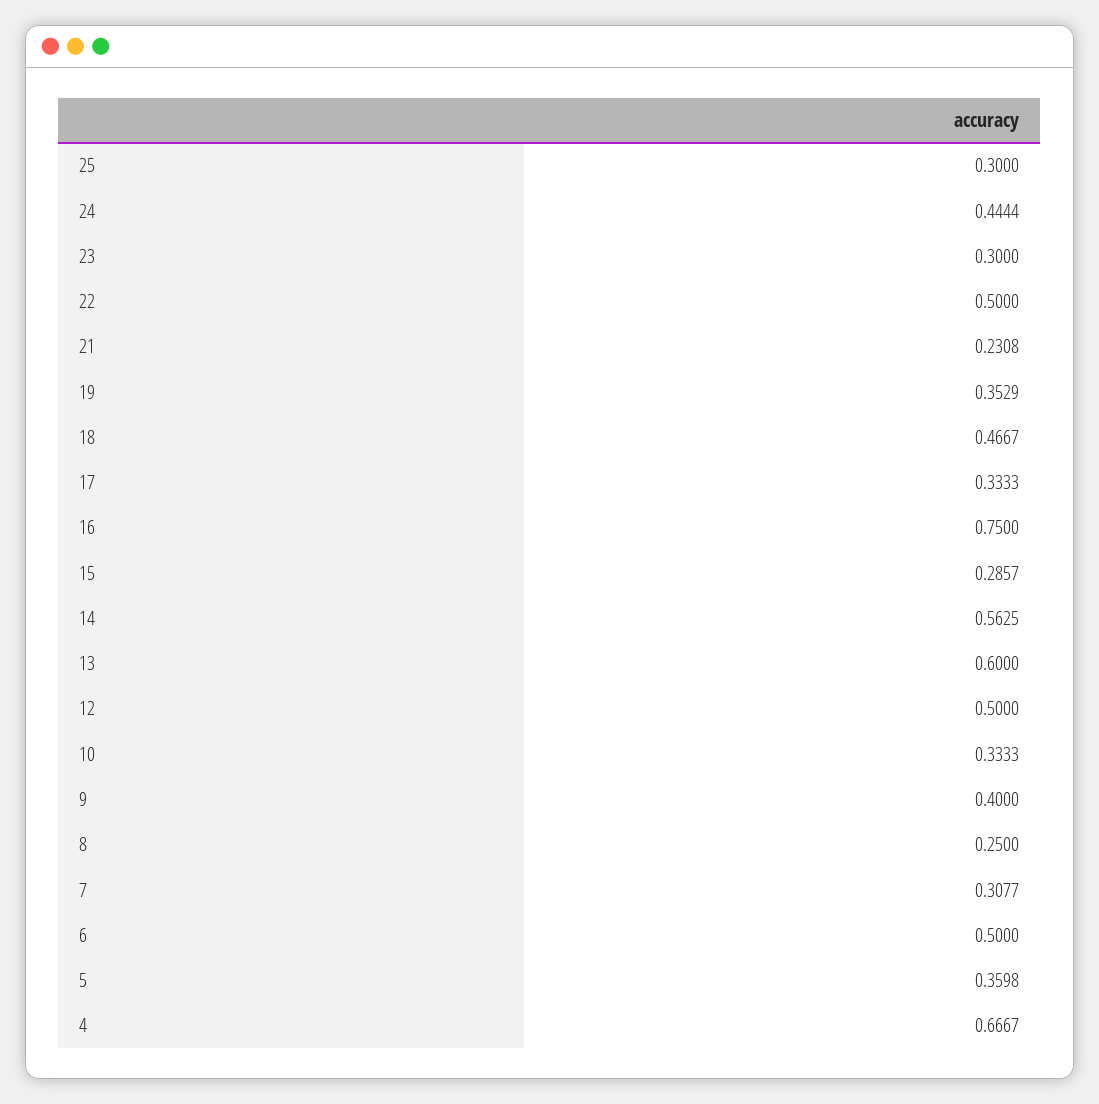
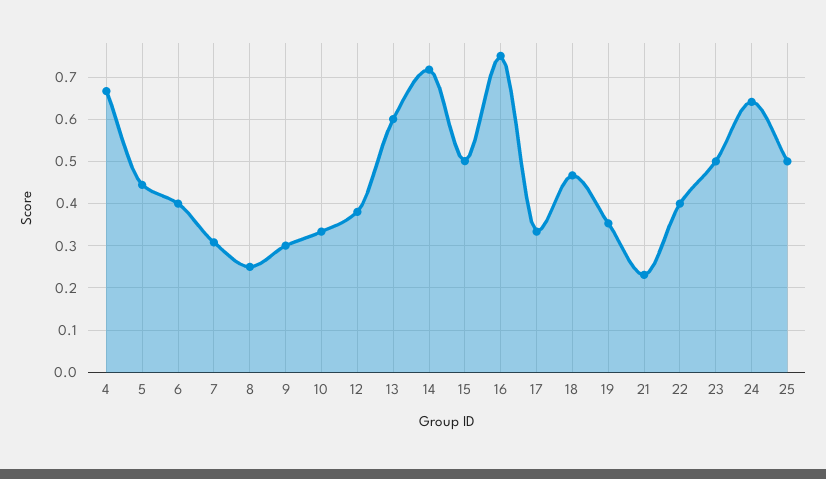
  {
-   "25": 0.3,
+   "25": 0.5,
-   "24": 0.4444,
+   "24": 0.64,
-   "23": 0.3,
+   "23": 0.5,
-   "22": 0.5,
+   "22": 0.4,
    "21": 0.2308,
    "19": 0.3529,
    "18": 0.4667,
    "17": 0.3333,
    "16": 0.75,
-   "15": 0.2857,
+   "15": 0.5,
-   "14": 0.5625,
+   "14": 0.72,
    "13": 0.6,
-   "12": 0.5,
+   "12": 0.38,
    "10": 0.3333,
-   "9": 0.4,
+   "9": 0.3,
    "8": 0.25,
    "7": 0.3077,
-   "6": 0.5,
+   "6": 0.4,
-   "5": 0.3598,
+   "5": 0.44,
    "4": 0.6667
  }

